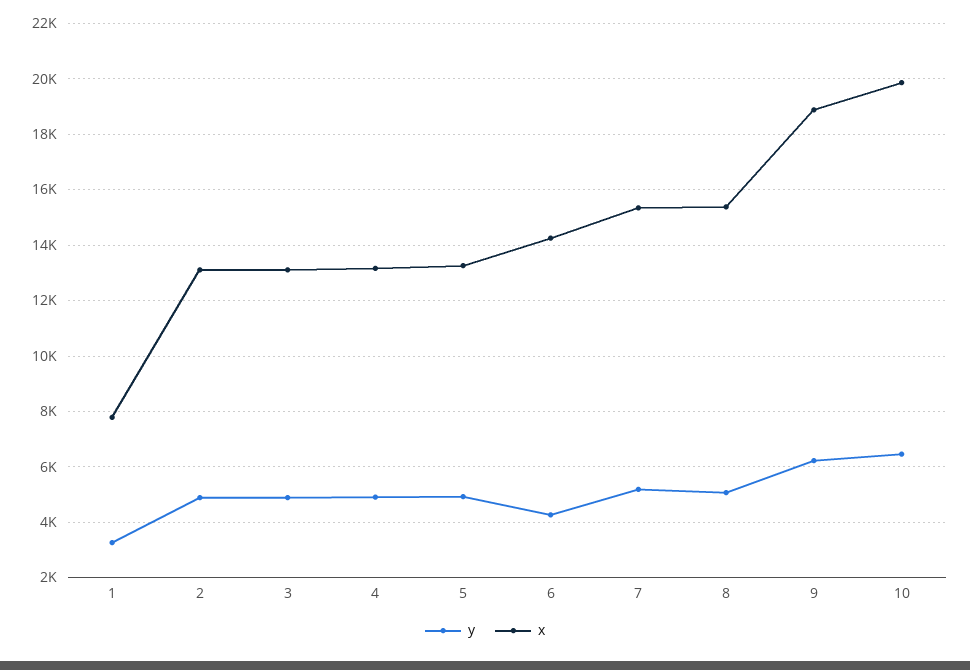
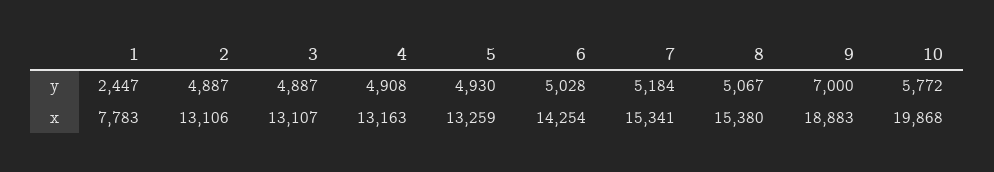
  {
    "y": {
-     "1": 3250,
+     "1": 2447,
      "2": 4887,
      "3": 4887,
      "4": 4908,
      "5": 4930,
-     "6": 4250,
+     "6": 5028,
      "7": 5184,
      "8": 5067,
-     "9": 6250,
+     "9": 7000,
-     "10": 6500
+     "10": 5772
    },
    "x": {
      "1": 7783,
      "2": 13106,
      "3": 13107,
      "4": 13163,
      "5": 13259,
      "6": 14254,
      "7": 15341,
      "8": 15380,
      "9": 18883,
      "10": 19868
    }
  }

